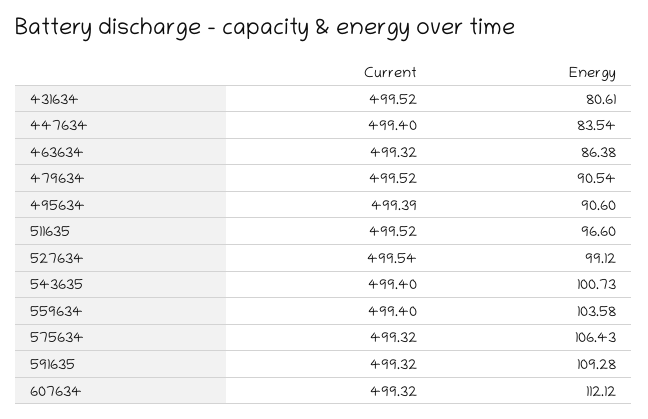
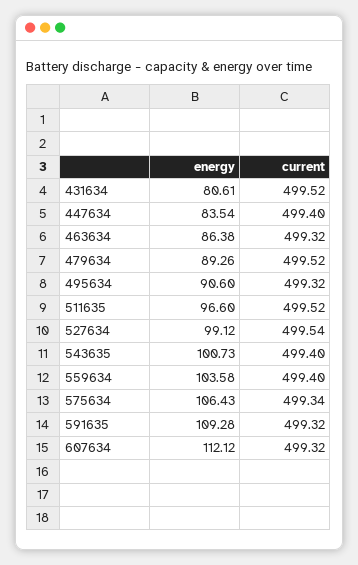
  {
    "Current": {
      "431634": 499.52,
      "447634": 499.4,
      "463634": 499.32,
      "479634": 499.52,
-     "495634": 499.39,
+     "495634": 499.32,
      "511635": 499.52,
      "527634": 499.54,
      "543635": 499.4,
      "559634": 499.4,
-     "575634": 499.32,
+     "575634": 499.34,
      "591635": 499.32,
      "607634": 499.32
    },
    "Energy": {
      "431634": 80.61,
      "447634": 83.54,
      "463634": 86.38,
-     "479634": 90.54,
+     "479634": 89.26,
      "495634": 90.6,
      "511635": 96.6,
      "527634": 99.12,
      "543635": 100.73,
      "559634": 103.58,
      "575634": 106.43,
      "591635": 109.28,
      "607634": 112.12
    }
  }

